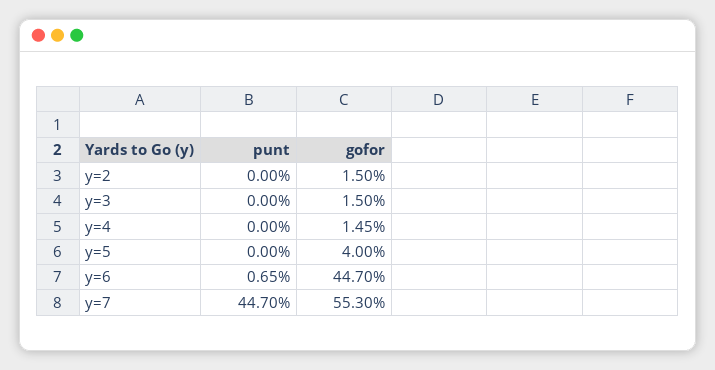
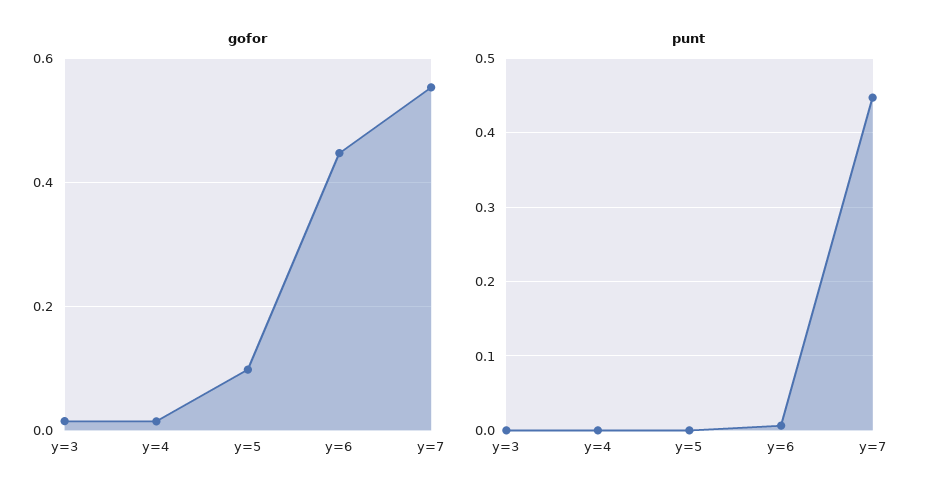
  {
    "punt": {
-     "y=2": 0,
      "y=3": 0,
      "y=4": 0,
      "y=5": 0,
      "y=6": 0.0065,
      "y=7": 0.447
    },
    "gofor": {
-     "y=2": 0.015,
      "y=3": 0.015,
      "y=4": 0.0145,
-     "y=5": 0.04,
+     "y=5": 0.1,
      "y=6": 0.447,
      "y=7": 0.553
    }
  }

